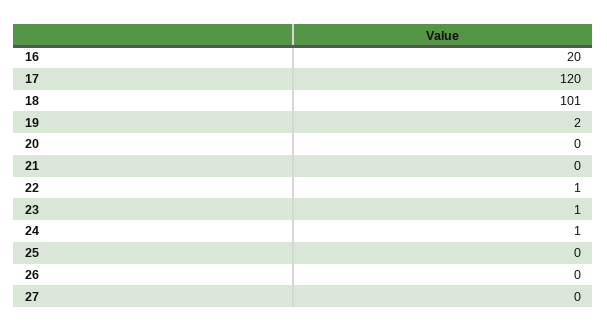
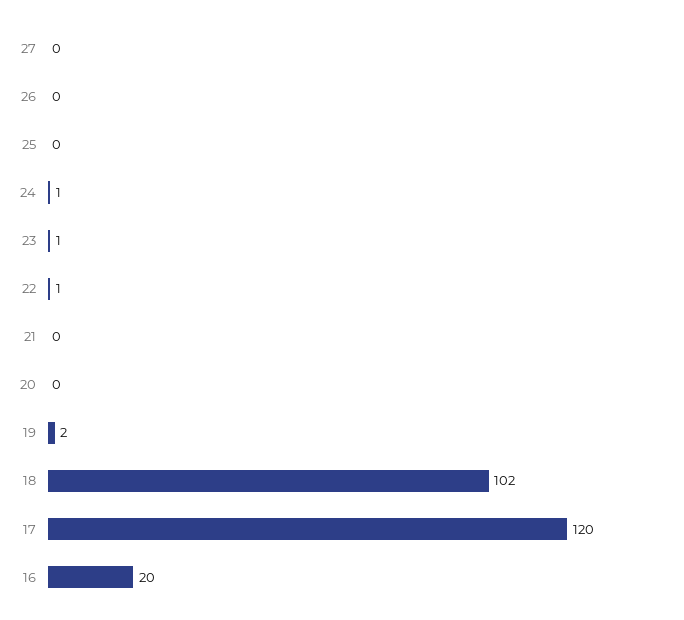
  {
    "16": 20,
    "17": 120,
-   "18": 101,
+   "18": 102,
    "19": 2,
    "20": 0,
    "21": 0,
    "22": 1,
    "23": 1,
    "24": 1,
    "25": 0,
    "26": 0,
    "27": 0
  }

